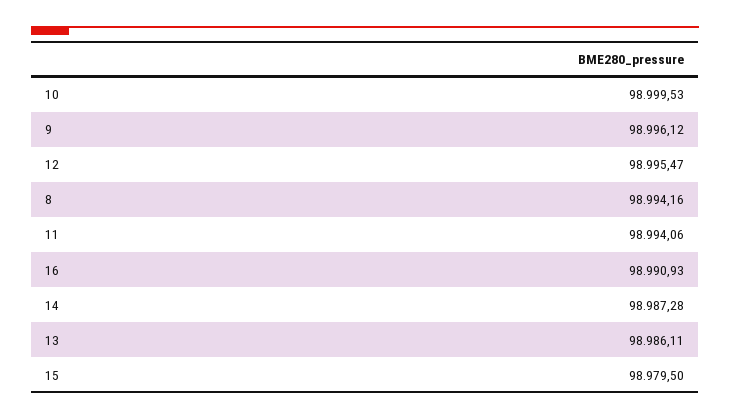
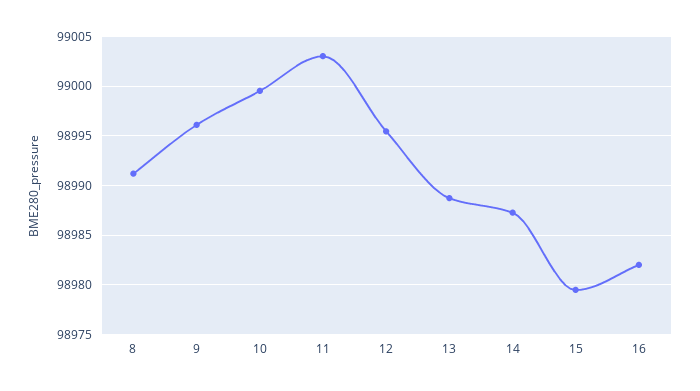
  {
    "10": 98999.53,
    "9": 98996.12,
    "12": 98995.47,
-   "8": 98994.16,
+   "8": 98991,
-   "11": 98994.06,
+   "11": 99003,
-   "16": 98990.93,
+   "16": 98982,
    "14": 98987.28,
-   "13": 98986.11,
+   "13": 98989,
    "15": 98979.5
  }

